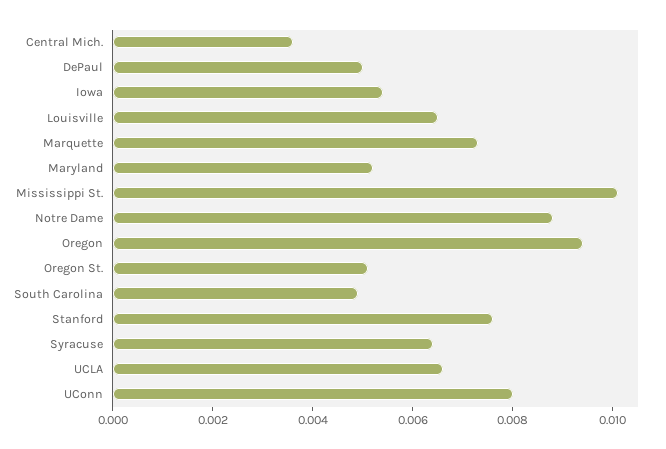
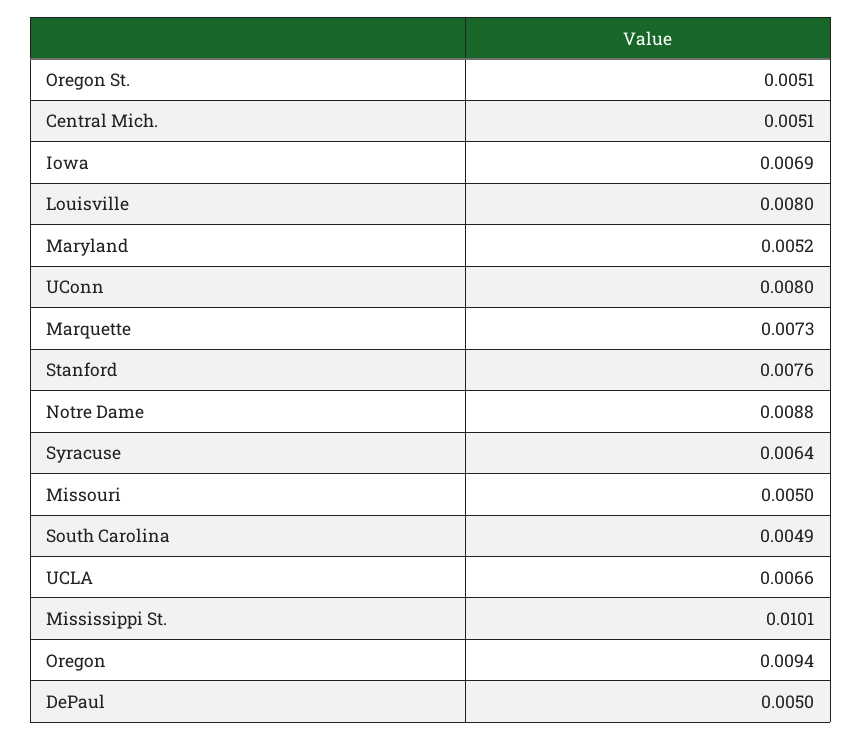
  {
-   "Central Mich.": 0.0035,
+   "Central Mich.": 0.0051,
    "DePaul": 0.005,
-   "Iowa": 0.0055,
+   "Iowa": 0.0069,
-   "Louisville": 0.0065,
+   "Louisville": 0.008,
    "Marquette": 0.0073,
    "Maryland": 0.0052,
    "Mississippi St.": 0.0101,
    "Notre Dame": 0.0088,
    "Oregon": 0.0094,
    "Oregon St.": 0.0051,
    "South Carolina": 0.0049,
    "Stanford": 0.0076,
    "Syracuse": 0.0064,
    "UCLA": 0.0066,
-   "UConn": 0.008
+   "UConn": 0.008,
+   "Missouri": 0.005
  }

